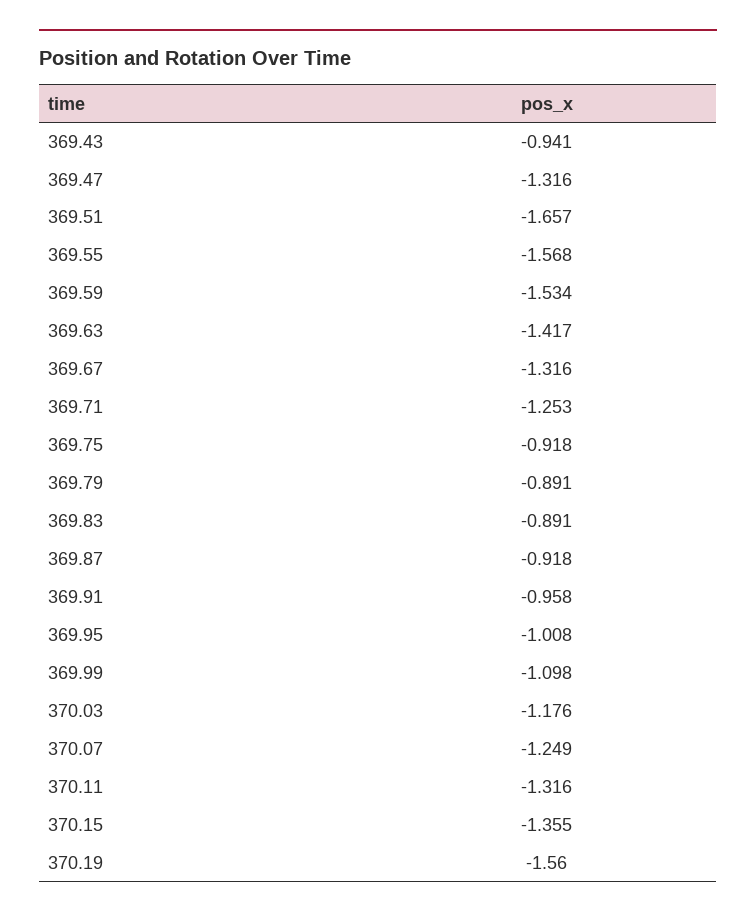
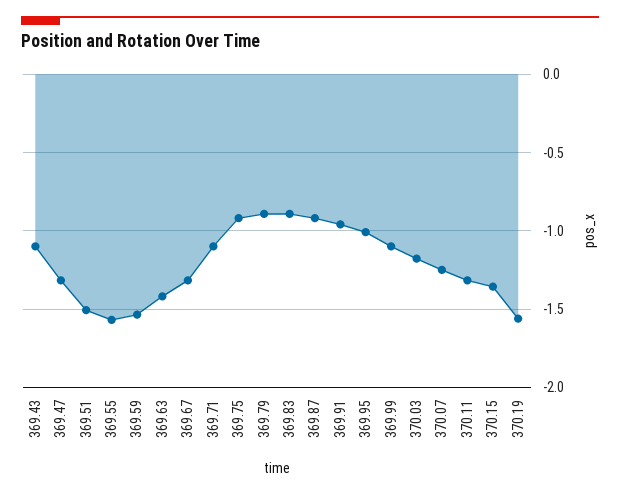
  {
-   "369.43": -0.941,
+   "369.43": -1.1,
    "369.47": -1.316,
-   "369.51": -1.657,
+   "369.51": -1.5,
    "369.55": -1.568,
    "369.59": -1.534,
    "369.63": -1.417,
    "369.67": -1.316,
-   "369.71": -1.253,
+   "369.71": -1.1,
    "369.75": -0.918,
    "369.79": -0.891,
    "369.83": -0.891,
    "369.87": -0.918,
    "369.91": -0.958,
    "369.95": -1.008,
    "369.99": -1.098,
    "370.03": -1.176,
    "370.07": -1.249,
    "370.11": -1.316,
    "370.15": -1.355,
    "370.19": -1.56
  }

